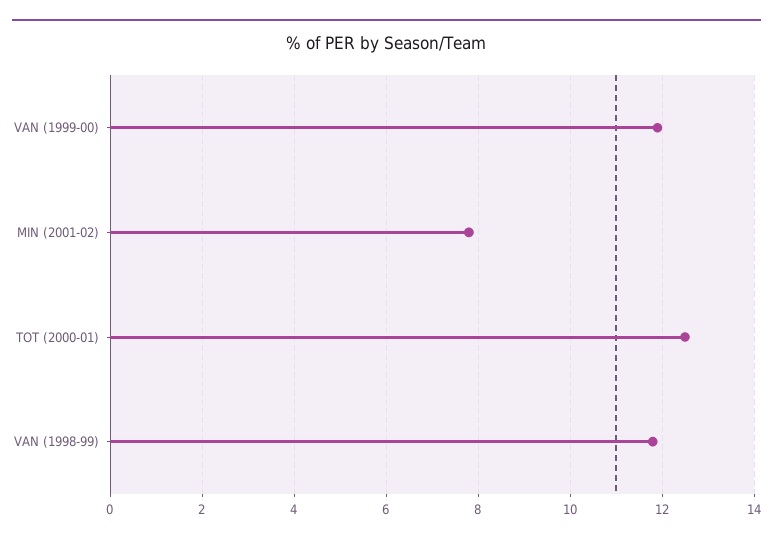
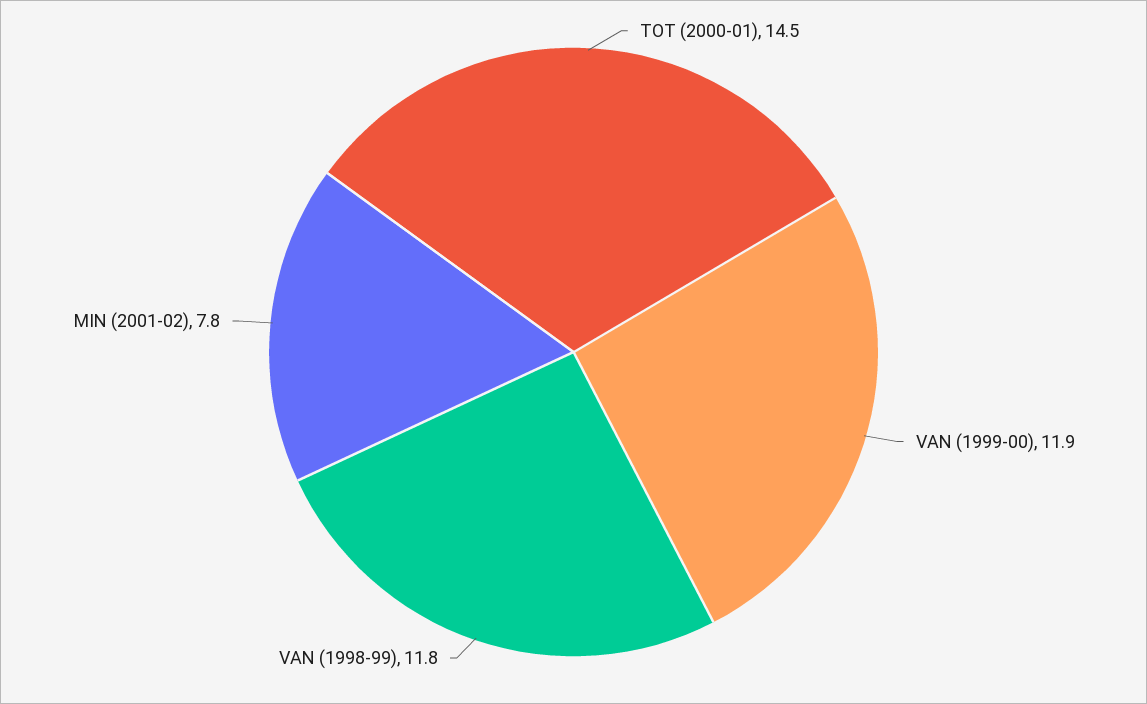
  {
    "VAN (1999-00)": 11.9,
    "MIN (2001-02)": 7.8,
-   "TOT (2000-01)": 12.5,
+   "TOT (2000-01)": 14.5,
    "VAN (1998-99)": 11.8
  }

